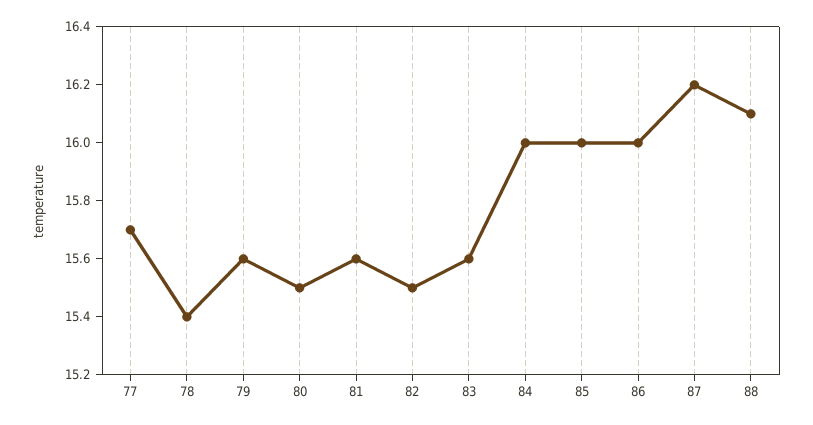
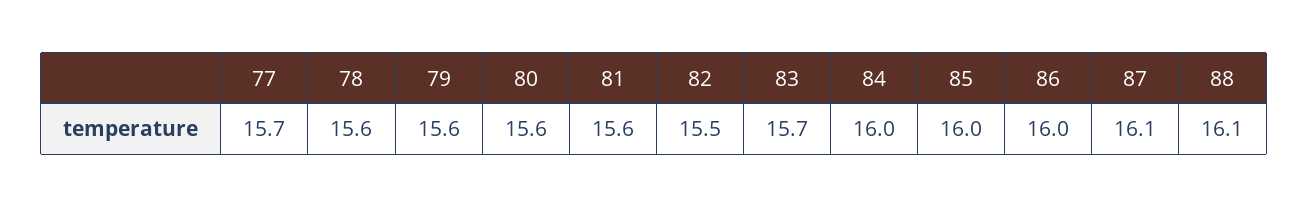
  {
    "77": 15.7,
-   "78": 15.4,
+   "78": 15.6,
    "79": 15.6,
-   "80": 15.5,
+   "80": 15.6,
    "81": 15.6,
    "82": 15.5,
-   "83": 15.6,
+   "83": 15.7,
    "84": 16,
    "85": 16,
    "86": 16,
-   "87": 16.2,
+   "87": 16.1,
    "88": 16.1
  }

